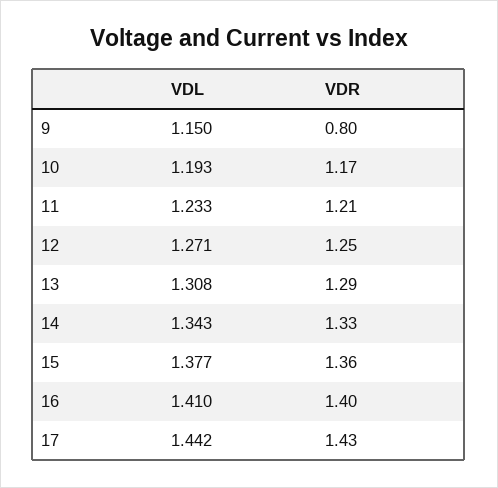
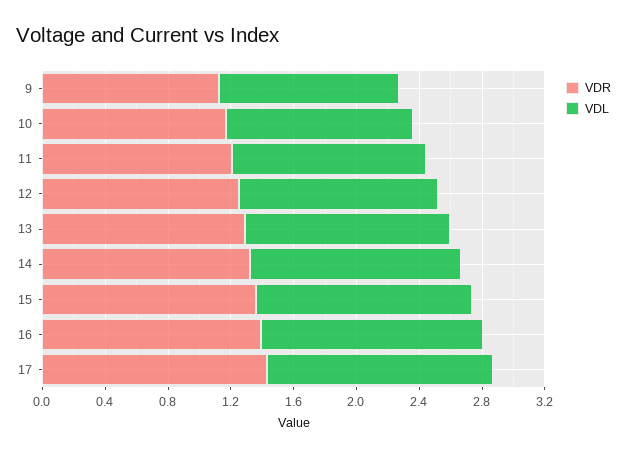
  {
    "VDL": {
      "9": 1.15,
      "10": 1.193,
      "11": 1.233,
      "12": 1.271,
      "13": 1.308,
      "14": 1.343,
      "15": 1.377,
      "16": 1.41,
      "17": 1.442
    },
    "VDR": {
-     "9": 0.8,
+     "9": 1.1,
      "10": 1.17,
      "11": 1.21,
      "12": 1.25,
      "13": 1.29,
      "14": 1.33,
      "15": 1.36,
      "16": 1.4,
      "17": 1.43
    }
  }

